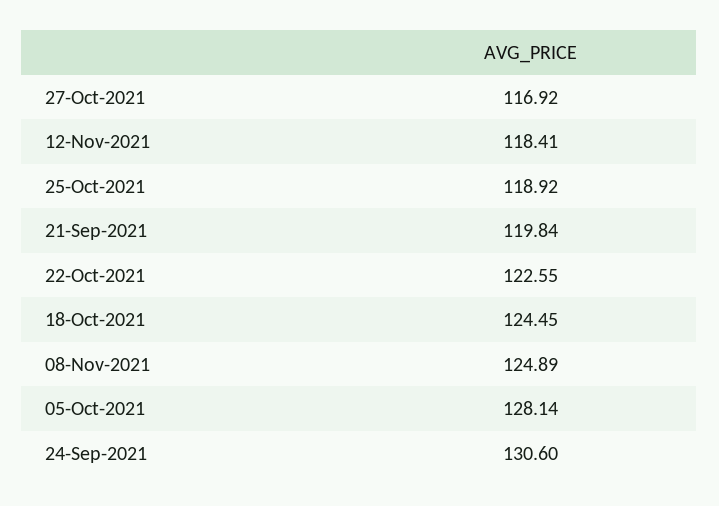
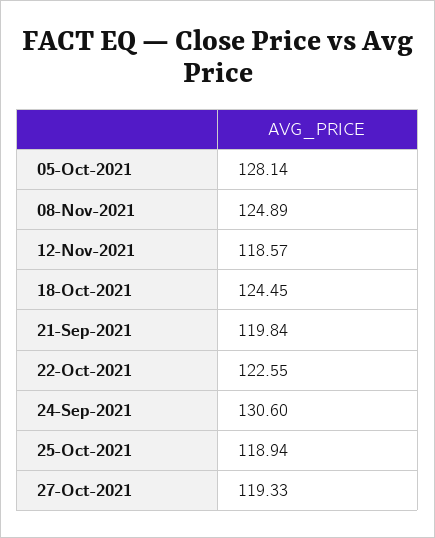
  {
-   "27-Oct-2021": 116.92,
+   "27-Oct-2021": 119.33,
-   "12-Nov-2021": 118.41,
+   "12-Nov-2021": 118.57,
-   "25-Oct-2021": 118.92,
+   "25-Oct-2021": 118.94,
    "21-Sep-2021": 119.84,
    "22-Oct-2021": 122.55,
    "18-Oct-2021": 124.45,
    "08-Nov-2021": 124.89,
    "05-Oct-2021": 128.14,
    "24-Sep-2021": 130.6
  }

